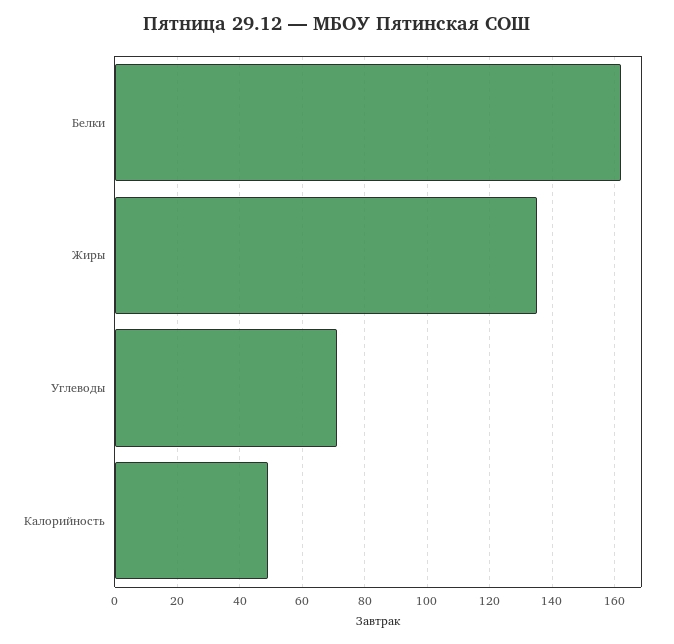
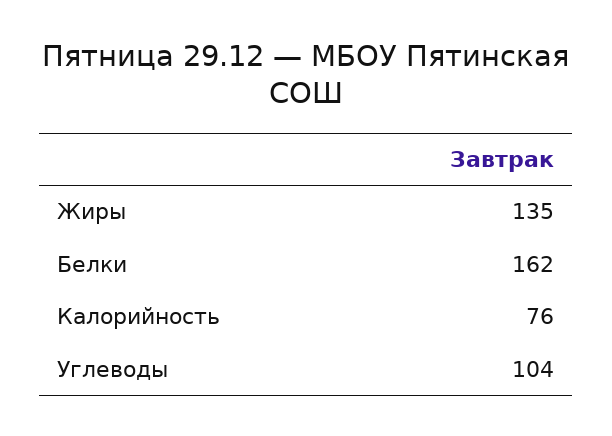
  {
    "Белки": 162,
    "Жиры": 135,
-   "Углеводы": 70,
+   "Углеводы": 104,
-   "Калорийность": 50
+   "Калорийность": 76
  }

